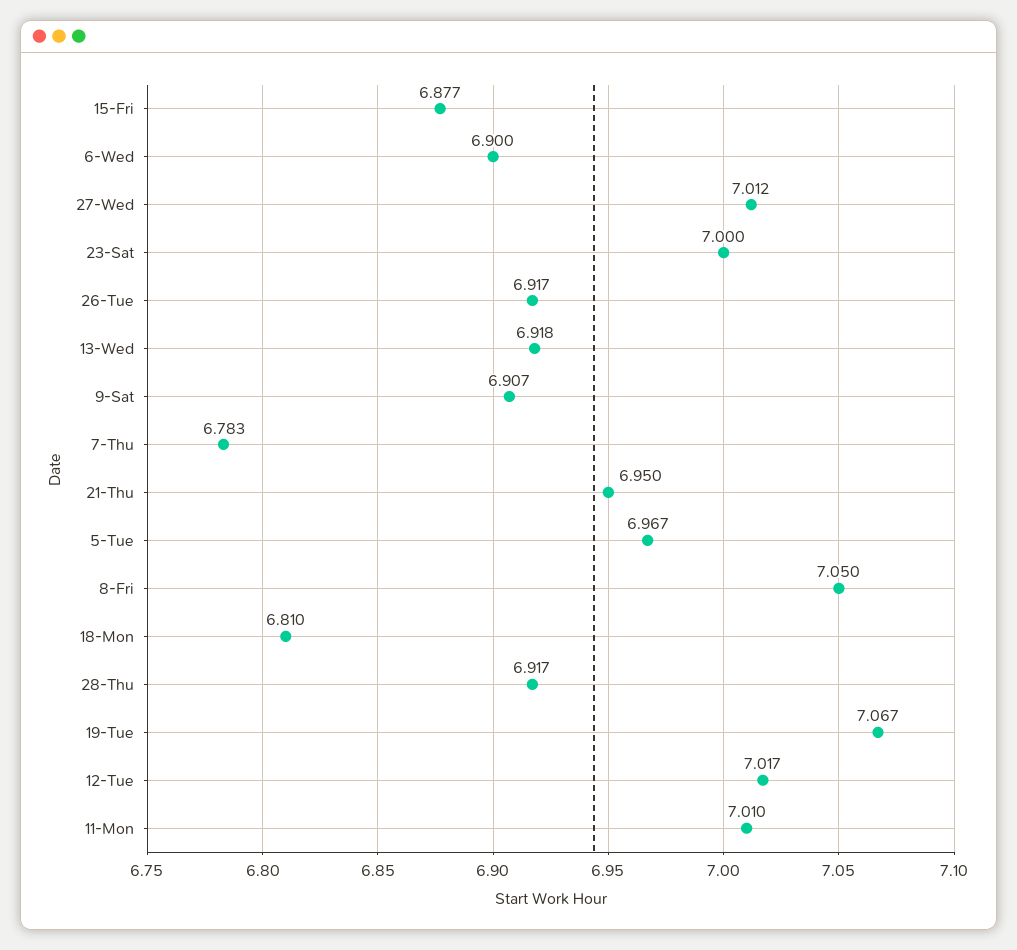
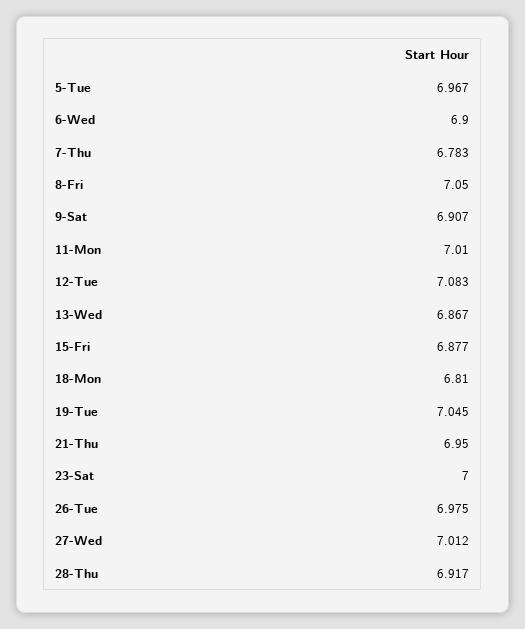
  {
    "15-Fri": 6.877,
    "6-Wed": 6.9,
    "27-Wed": 7.012,
    "23-Sat": 7,
-   "26-Tue": 6.917,
+   "26-Tue": 6.975,
-   "13-Wed": 6.918,
+   "13-Wed": 6.867,
    "9-Sat": 6.907,
    "7-Thu": 6.783,
    "21-Thu": 6.95,
    "5-Tue": 6.967,
    "8-Fri": 7.05,
    "18-Mon": 6.81,
    "28-Thu": 6.917,
-   "19-Tue": 7.067,
+   "19-Tue": 7.045,
-   "12-Tue": 7.017,
+   "12-Tue": 7.083,
    "11-Mon": 7.01
  }

